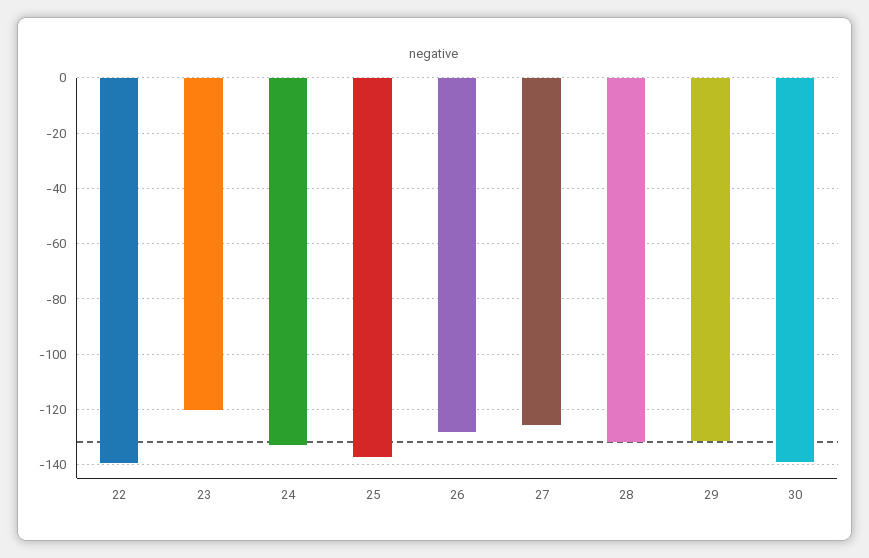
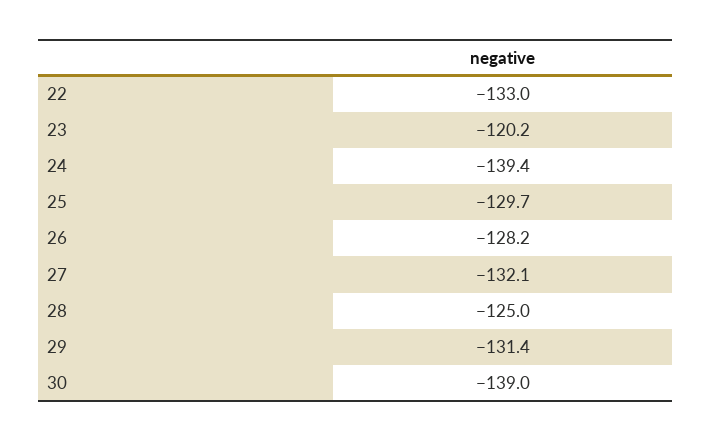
  {
-   "22": -140,
+   "22": -133,
    "23": -120.2,
-   "24": -132.5,
+   "24": -139.4,
-   "25": -137.5,
+   "25": -129.7,
    "26": -128.2,
-   "27": -125,
+   "27": -132.1,
-   "28": -132.5,
+   "28": -125,
    "29": -131.4,
    "30": -139
  }

